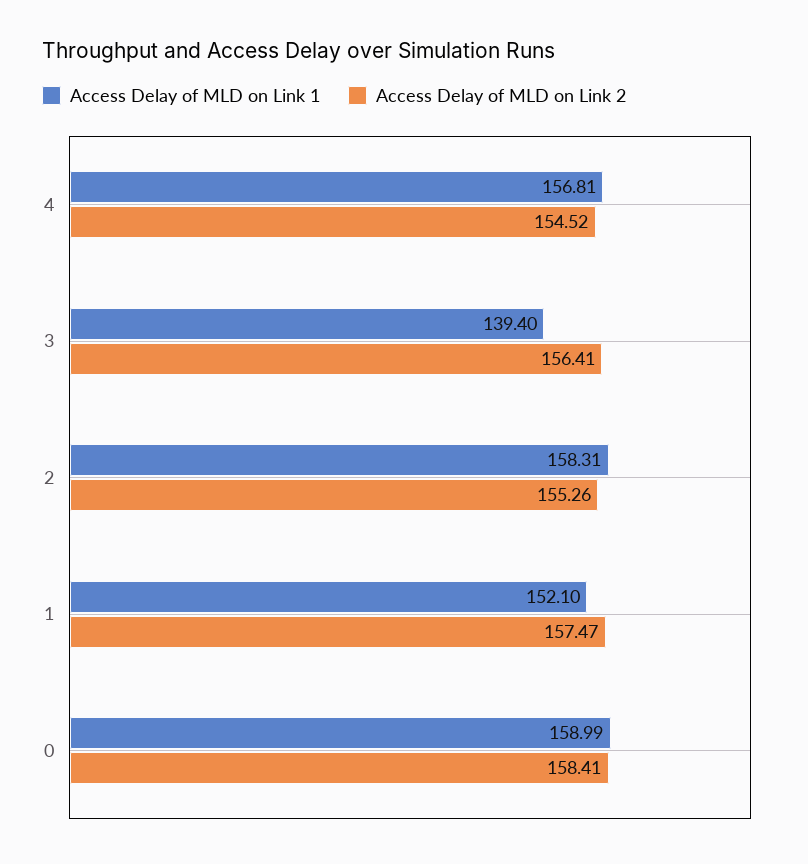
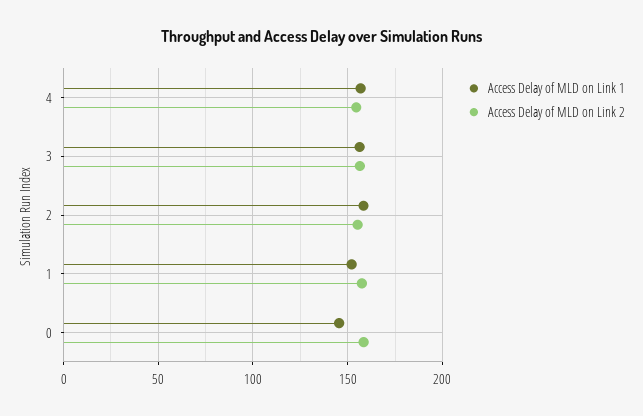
  {
    "Access Delay of MLD on Link 1": {
      "4": 156.81,
-     "3": 139.4,
+     "3": 155,
      "2": 158.31,
      "1": 152.1,
-     "0": 158.99
+     "0": 145
    },
    "Access Delay of MLD on Link 2": {
      "4": 154.52,
      "3": 156.41,
      "2": 155.26,
      "1": 157.47,
      "0": 158.41
    }
  }

